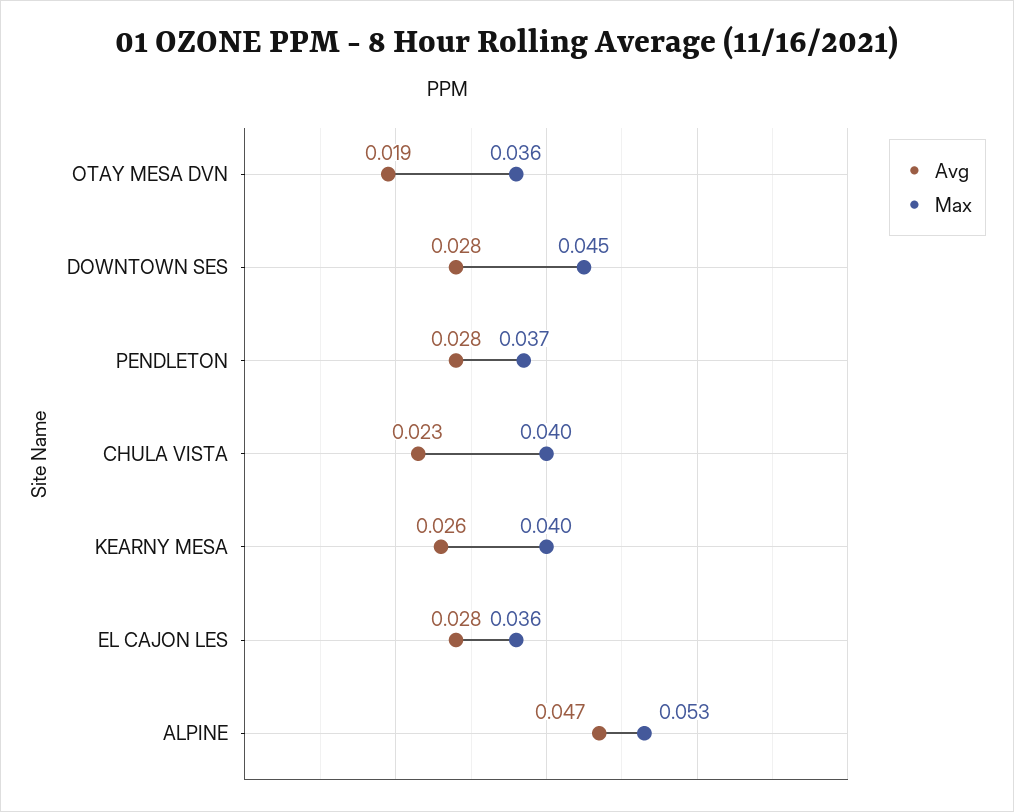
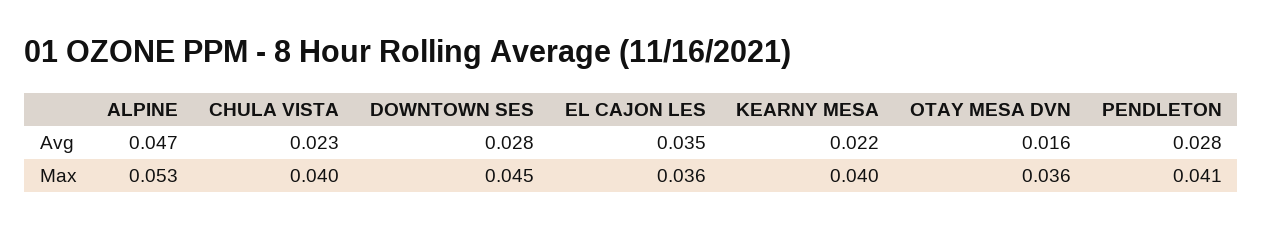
  {
    "Avg": {
-     "OTAY MESA DVN": 0.019,
+     "OTAY MESA DVN": 0.016,
      "DOWNTOWN SES": 0.028,
      "PENDLETON": 0.028,
      "CHULA VISTA": 0.023,
-     "KEARNY MESA": 0.026,
+     "KEARNY MESA": 0.022,
-     "EL CAJON LES": 0.028,
+     "EL CAJON LES": 0.035,
      "ALPINE": 0.047
    },
    "Max": {
      "OTAY MESA DVN": 0.036,
      "DOWNTOWN SES": 0.045,
-     "PENDLETON": 0.037,
+     "PENDLETON": 0.041,
      "CHULA VISTA": 0.04,
      "KEARNY MESA": 0.04,
      "EL CAJON LES": 0.036,
      "ALPINE": 0.053
    }
  }

